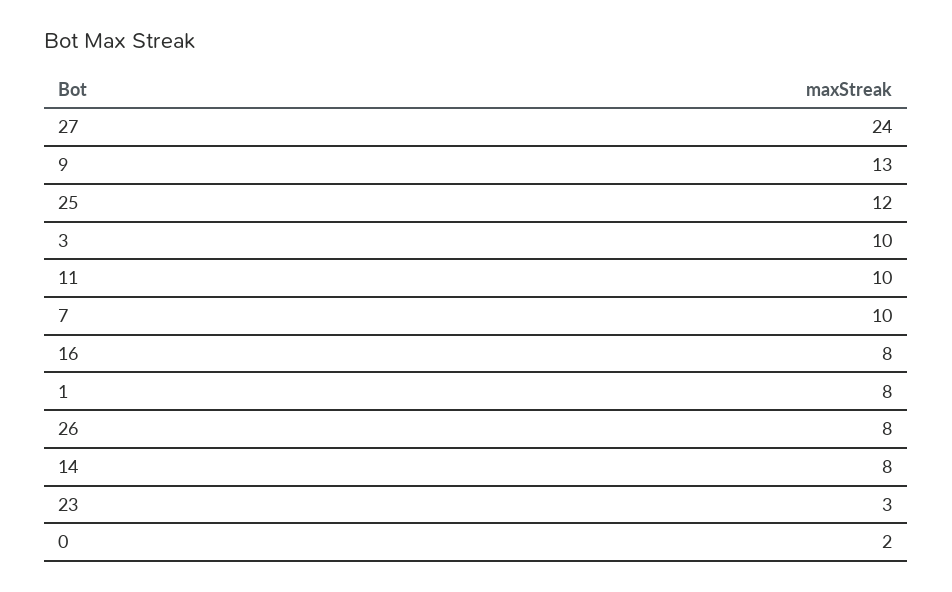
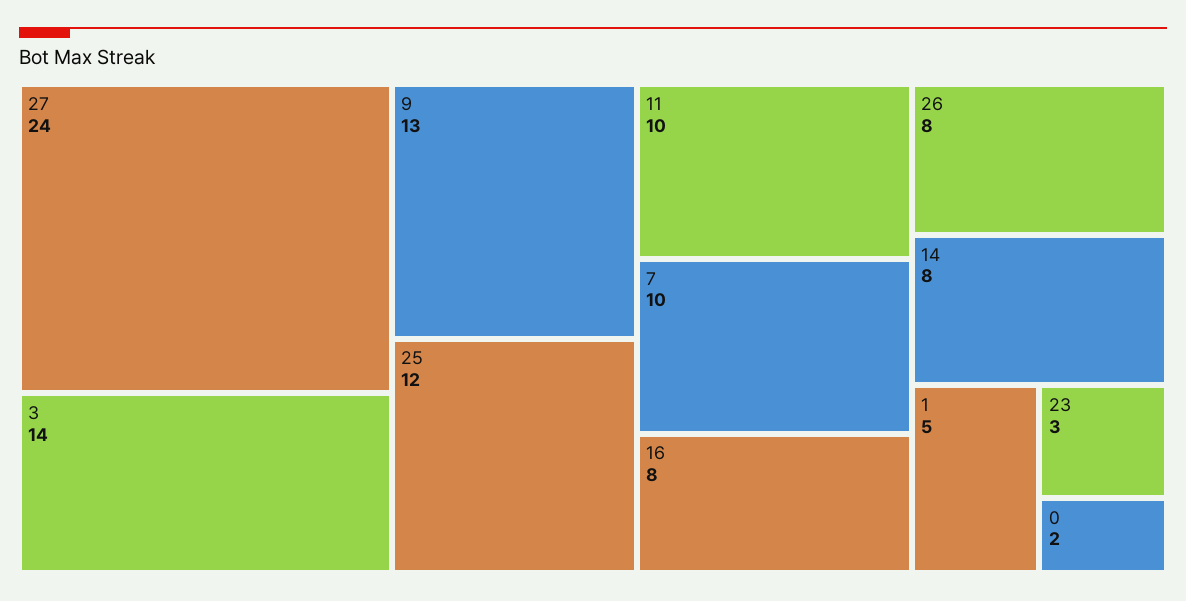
  {
    "27": 24,
    "9": 13,
    "25": 12,
-   "3": 10,
+   "3": 14,
    "11": 10,
    "7": 10,
    "16": 8,
-   "1": 8,
+   "1": 5,
    "26": 8,
    "14": 8,
    "23": 3,
    "0": 2
  }

